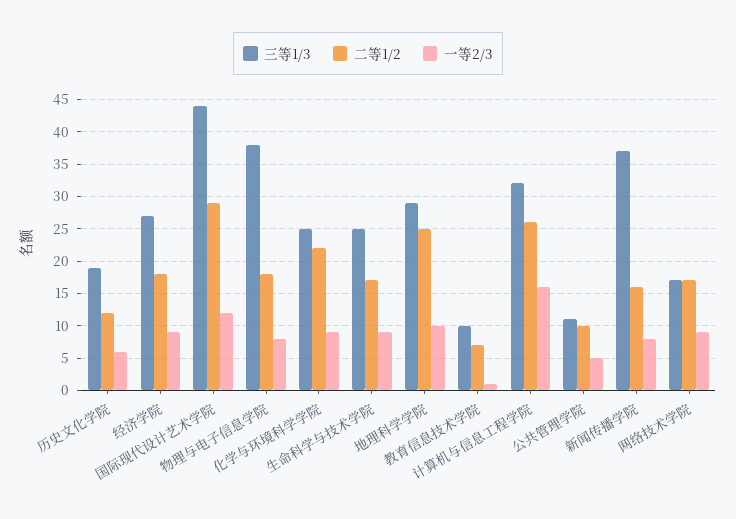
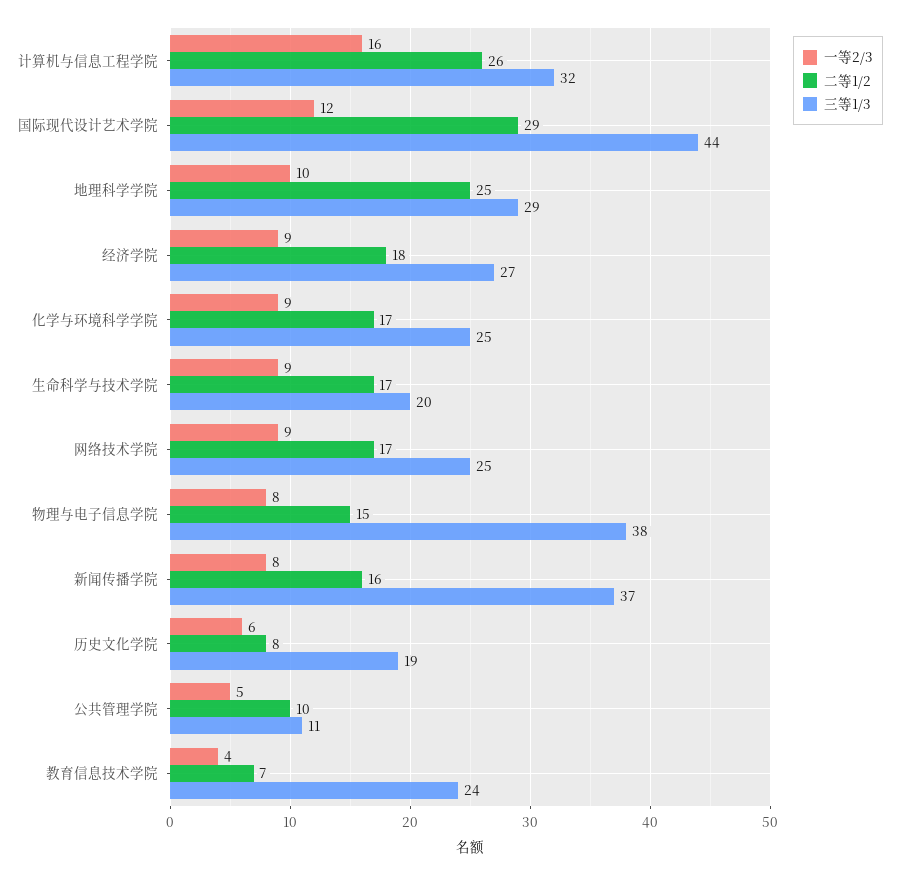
  {
    "三等1/3": {
      "历史文化学院": 19,
      "经济学院": 27,
      "国际现代设计艺术学院": 44,
      "物理与电子信息学院": 38,
      "化学与环境科学学院": 25,
-     "生命科学与技术学院": 25,
+     "生命科学与技术学院": 20,
      "地理科学学院": 29,
-     "教育信息技术学院": 10,
+     "教育信息技术学院": 24,
      "计算机与信息工程学院": 32,
      "公共管理学院": 11,
      "新闻传播学院": 37,
-     "网络技术学院": 17
+     "网络技术学院": 25
    },
    "二等1/2": {
-     "历史文化学院": 12,
+     "历史文化学院": 8,
      "经济学院": 18,
      "国际现代设计艺术学院": 29,
-     "物理与电子信息学院": 18,
+     "物理与电子信息学院": 15,
-     "化学与环境科学学院": 22,
+     "化学与环境科学学院": 17,
      "生命科学与技术学院": 17,
      "地理科学学院": 25,
      "教育信息技术学院": 7,
      "计算机与信息工程学院": 26,
      "公共管理学院": 10,
      "新闻传播学院": 16,
      "网络技术学院": 17
    },
    "一等2/3": {
      "历史文化学院": 6,
      "经济学院": 9,
      "国际现代设计艺术学院": 12,
      "物理与电子信息学院": 8,
      "化学与环境科学学院": 9,
      "生命科学与技术学院": 9,
      "地理科学学院": 10,
-     "教育信息技术学院": 1,
+     "教育信息技术学院": 4,
      "计算机与信息工程学院": 16,
      "公共管理学院": 5,
      "新闻传播学院": 8,
      "网络技术学院": 9
    }
  }

